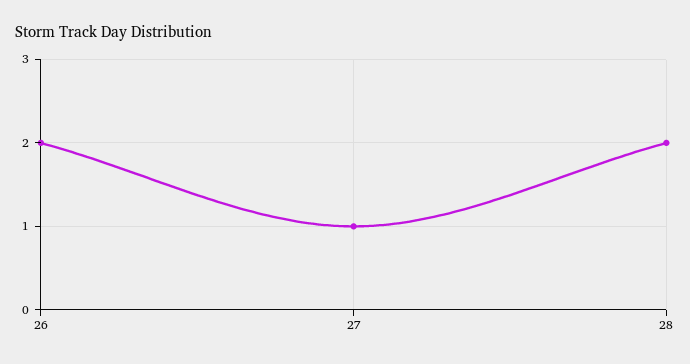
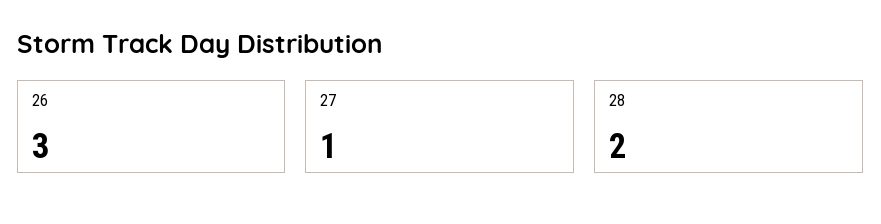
  {
-   "26": 2,
+   "26": 3,
    "27": 1,
    "28": 2
  }

